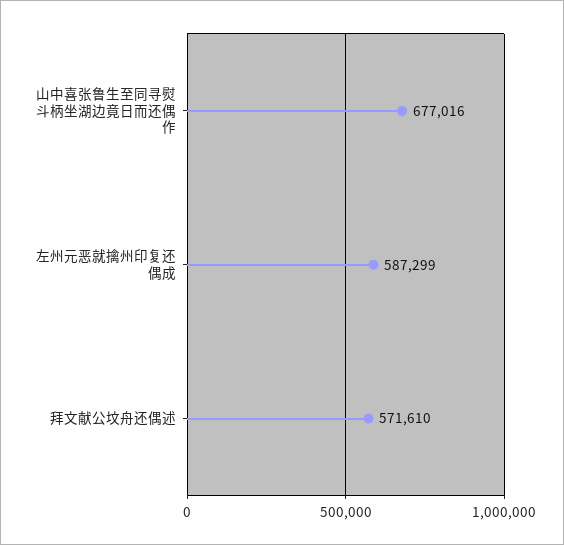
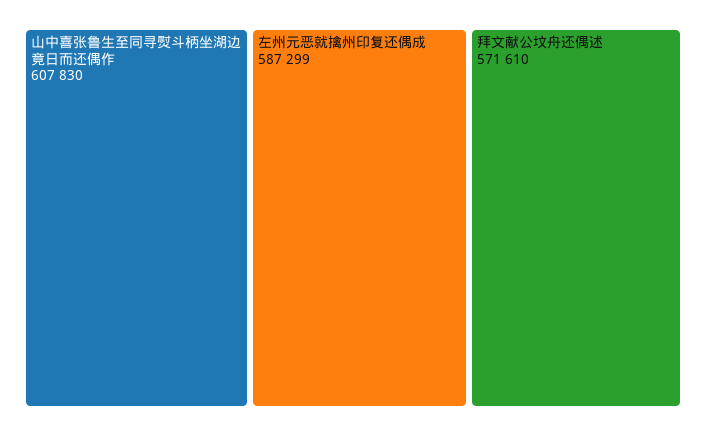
  {
-   "山中喜张鲁生至同寻熨斗柄坐湖边竟日而还偶作": 677016,
+   "山中喜张鲁生至同寻熨斗柄坐湖边竟日而还偶作": 607830,
    "左州元恶就擒州印复还偶成": 587299,
    "拜文献公坟舟还偶述": 571610
  }

